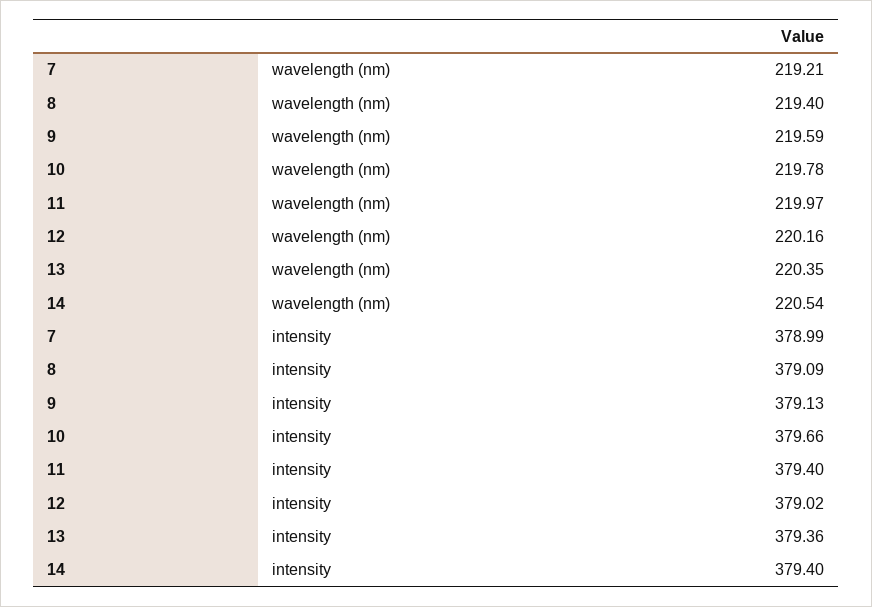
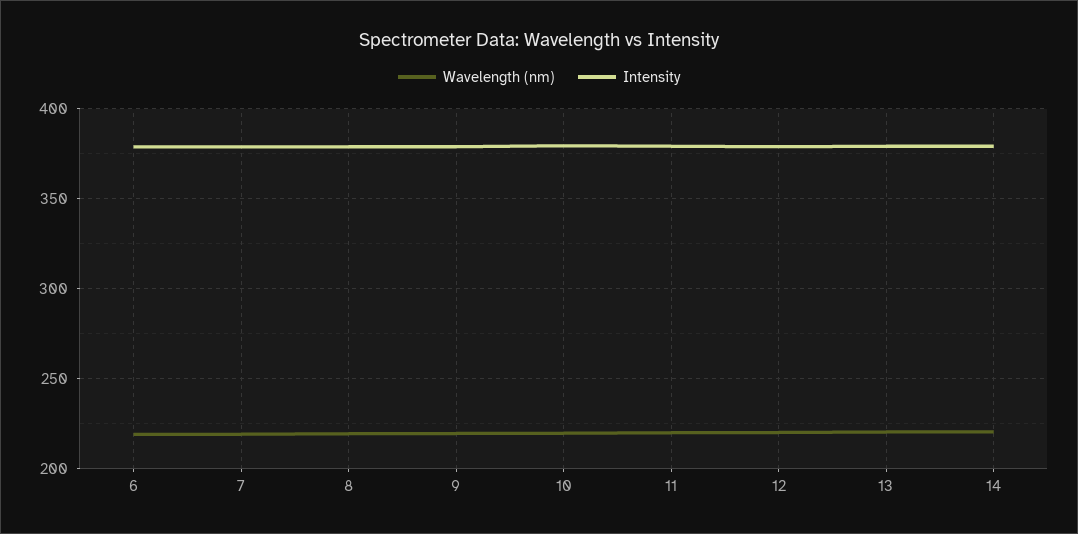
  {
    "wavelength (nm)": {
      "7": 219.21,
      "8": 219.4,
      "9": 219.59,
      "10": 219.78,
      "11": 219.97,
      "12": 220.16,
      "13": 220.35,
-     "14": 220.54
+     "14": 220.54,
+     "6": 220
    },
    "intensity": {
      "7": 378.99,
      "8": 379.09,
      "9": 379.13,
      "10": 379.66,
      "11": 379.4,
      "12": 379.02,
      "13": 379.36,
-     "14": 379.4
+     "14": 379.4,
+     "6": 380
    }
  }

